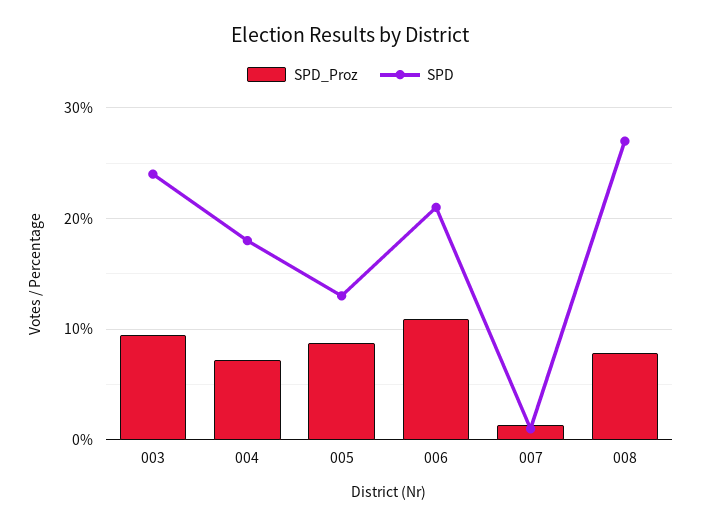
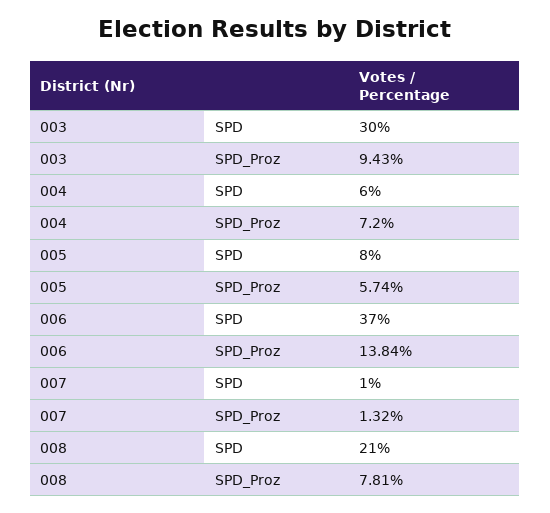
  {
    "SPD_Proz": {
      "003": 9.43,
      "004": 7.2,
-     "005": 9,
+     "005": 5.74,
-     "006": 11,
+     "006": 13.84,
      "007": 1.32,
      "008": 7.81
    },
    "SPD": {
-     "003": 24,
+     "003": 30,
-     "004": 18,
+     "004": 6,
-     "005": 13,
+     "005": 8,
-     "006": 21,
+     "006": 37,
      "007": 1,
-     "008": 27
+     "008": 21
    }
  }

